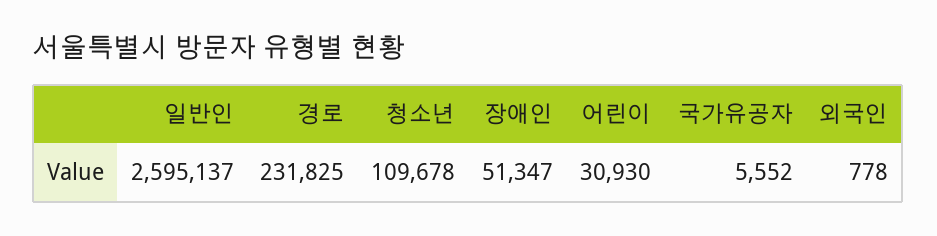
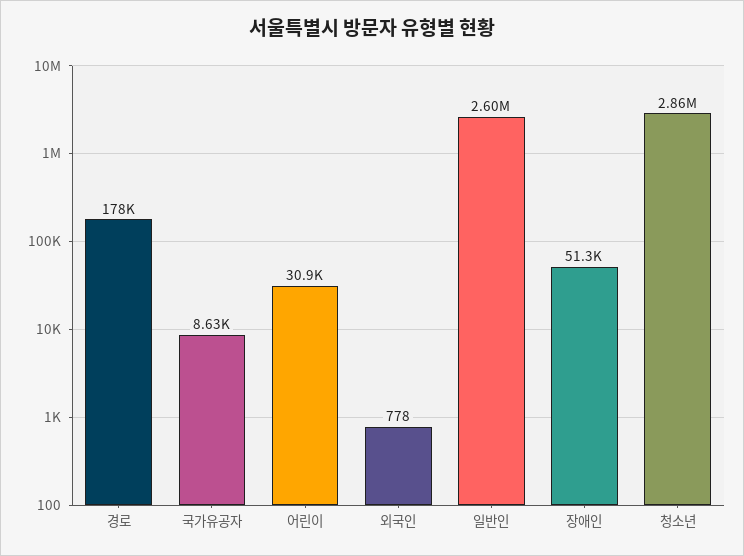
  {
    "일반인": 2595137,
-   "경로": 231825,
+   "경로": 178000,
-   "청소년": 109678,
+   "청소년": 2860000,
    "장애인": 51347,
    "어린이": 30930,
-   "국가유공자": 5552,
+   "국가유공자": 8630,
    "외국인": 778
  }

